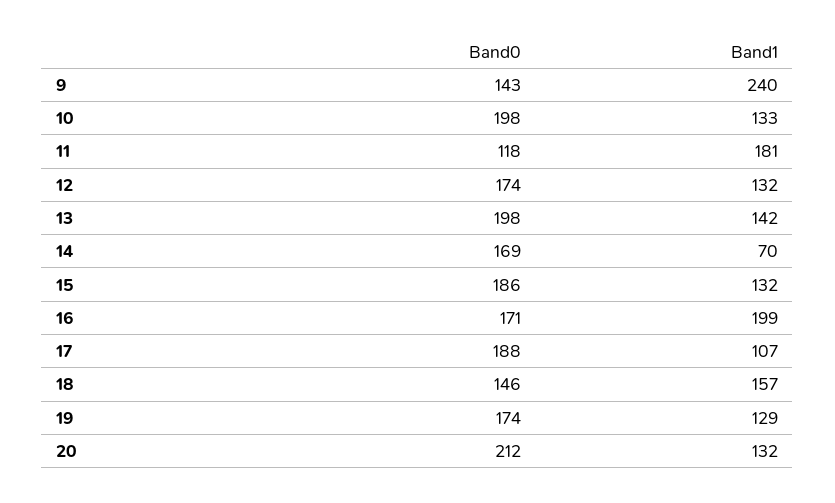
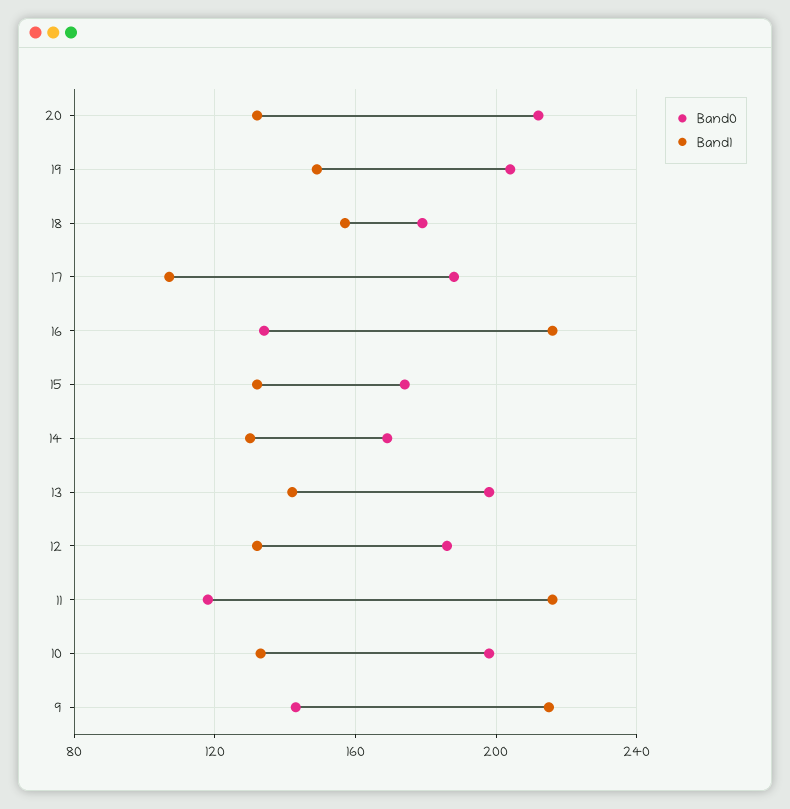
  {
    "Band0": {
      "9": 143,
      "10": 198,
      "11": 118,
-     "12": 174,
+     "12": 185,
      "13": 198,
      "14": 169,
-     "15": 186,
+     "15": 175,
-     "16": 171,
+     "16": 135,
      "17": 188,
-     "18": 146,
+     "18": 180,
-     "19": 174,
+     "19": 205,
      "20": 212
    },
    "Band1": {
-     "9": 240,
+     "9": 215,
      "10": 133,
-     "11": 181,
+     "11": 215,
      "12": 132,
      "13": 142,
-     "14": 70,
+     "14": 130,
      "15": 132,
-     "16": 199,
+     "16": 215,
      "17": 107,
      "18": 157,
-     "19": 129,
+     "19": 150,
      "20": 132
    }
  }

